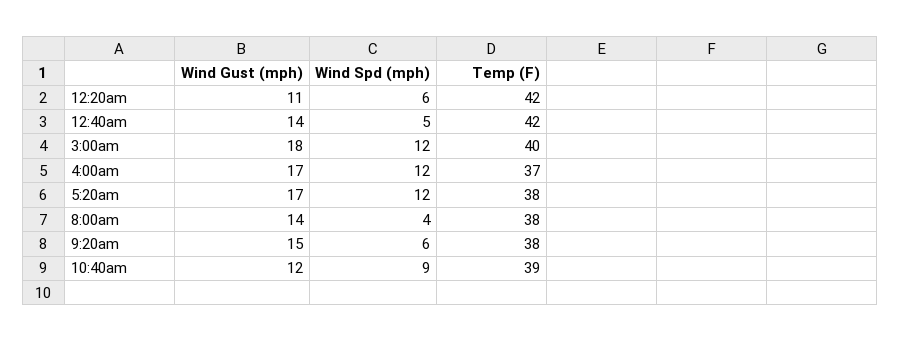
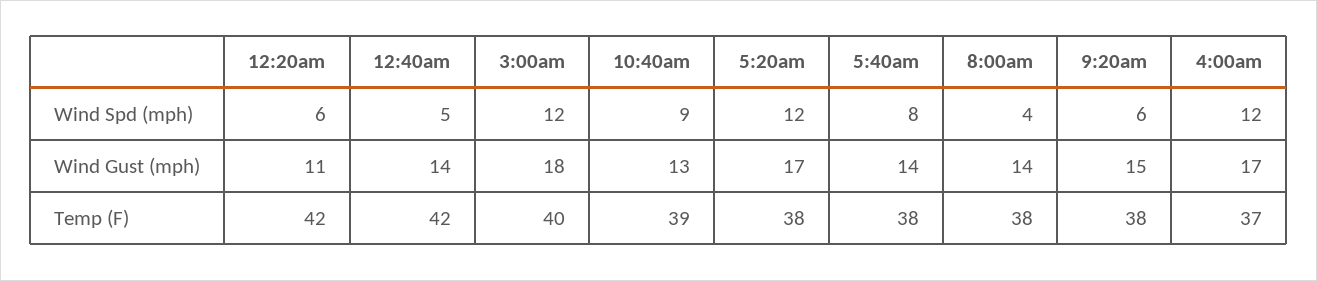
  {
    "Wind Gust (mph)": {
      "12:20am": 11,
      "12:40am": 14,
      "3:00am": 18,
      "4:00am": 17,
      "5:20am": 17,
      "8:00am": 14,
      "9:20am": 15,
-     "10:40am": 12
+     "10:40am": 13,
+     "5:40am": 14
    },
    "Wind Spd (mph)": {
      "12:20am": 6,
      "12:40am": 5,
      "3:00am": 12,
      "4:00am": 12,
      "5:20am": 12,
      "8:00am": 4,
      "9:20am": 6,
-     "10:40am": 9
+     "10:40am": 9,
+     "5:40am": 8
    },
    "Temp (F)": {
      "12:20am": 42,
      "12:40am": 42,
      "3:00am": 40,
      "4:00am": 37,
      "5:20am": 38,
      "8:00am": 38,
      "9:20am": 38,
-     "10:40am": 39
+     "10:40am": 39,
+     "5:40am": 38
    }
  }

